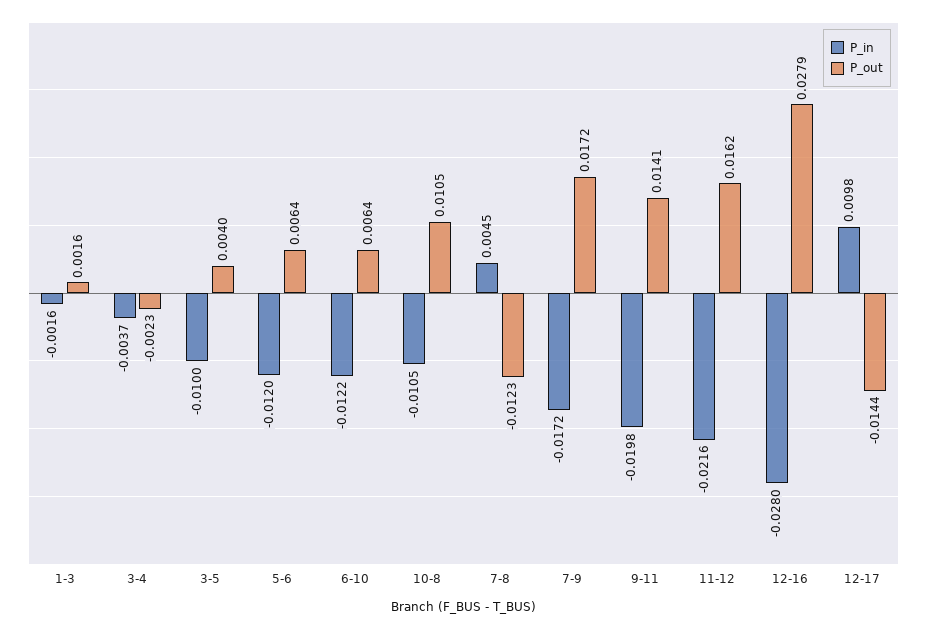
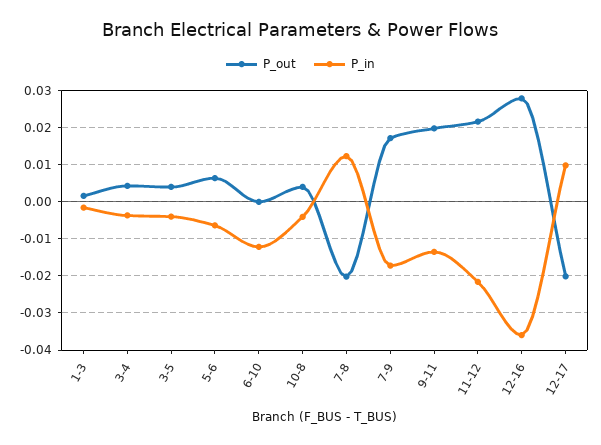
  {
    "P_in": {
      "1-3": -0.0016,
      "3-4": -0.0037,
-     "3-5": -0.01,
+     "3-5": -0.004,
-     "5-6": -0.012,
+     "5-6": -0.006,
      "6-10": -0.0122,
-     "10-8": -0.0105,
+     "10-8": -0.004,
-     "7-8": 0.0045,
+     "7-8": 0.012,
      "7-9": -0.0172,
-     "9-11": -0.0198,
+     "9-11": -0.014,
      "11-12": -0.0216,
-     "12-16": -0.028,
+     "12-16": -0.036,
      "12-17": 0.0098
    },
    "P_out": {
      "1-3": 0.0016,
-     "3-4": -0.0023,
+     "3-4": 0.004,
      "3-5": 0.004,
      "5-6": 0.0064,
-     "6-10": 0.0064,
+     "6-10": 0,
-     "10-8": 0.0105,
+     "10-8": 0.004,
-     "7-8": -0.0123,
+     "7-8": -0.02,
      "7-9": 0.0172,
-     "9-11": 0.0141,
+     "9-11": 0.02,
-     "11-12": 0.0162,
+     "11-12": 0.022,
      "12-16": 0.0279,
-     "12-17": -0.0144
+     "12-17": -0.02
    }
  }

